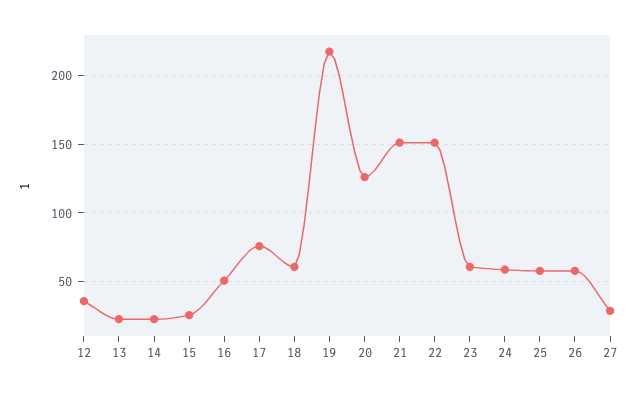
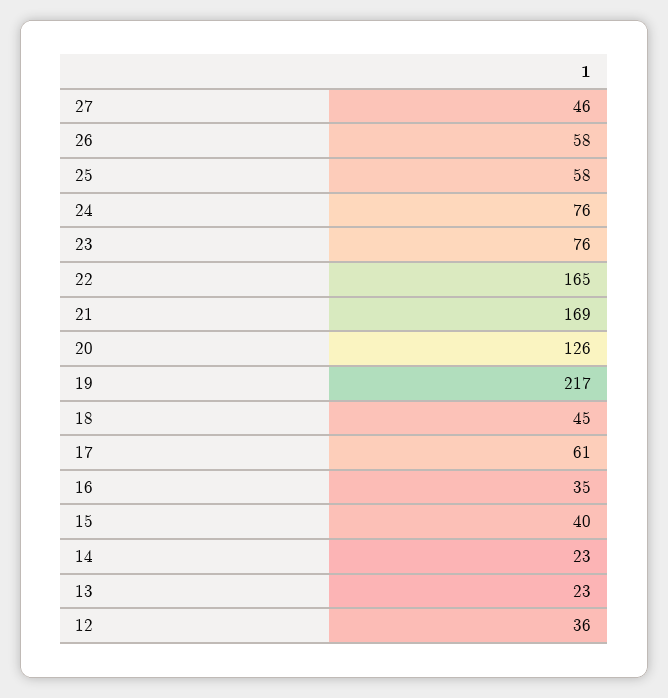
  {
    "12": 36,
    "13": 23,
    "14": 23,
-   "15": 25,
+   "15": 40,
-   "16": 50,
+   "16": 35,
-   "17": 75,
+   "17": 61,
-   "18": 60,
+   "18": 45,
    "19": 217,
    "20": 126,
-   "21": 150,
+   "21": 169,
-   "22": 150,
+   "22": 165,
-   "23": 60,
+   "23": 76,
-   "24": 60,
+   "24": 76,
    "25": 58,
    "26": 58,
-   "27": 30
+   "27": 46
  }

